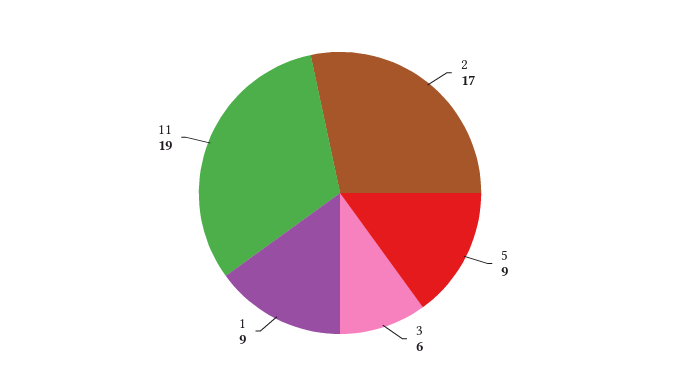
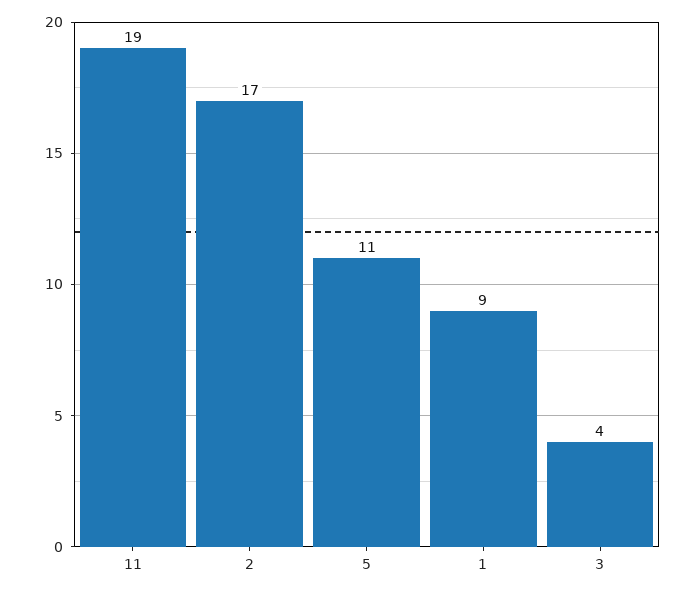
  {
    "2": 17,
-   "5": 9,
+   "5": 11,
-   "3": 6,
+   "3": 4,
    "1": 9,
    "11": 19
  }

